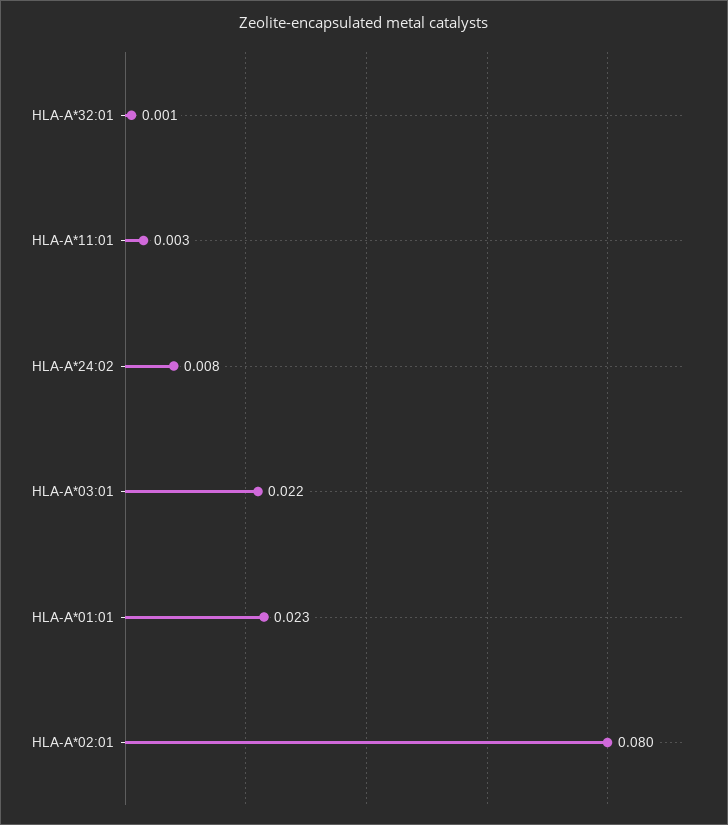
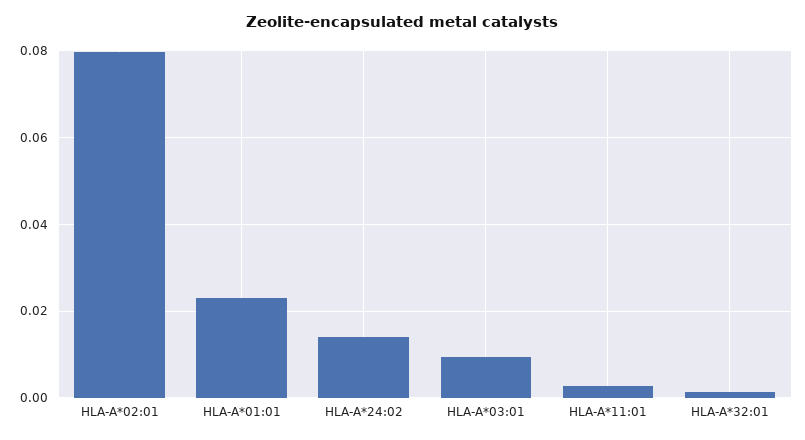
  {
    "HLA-A*32:01": 0.001,
    "HLA-A*11:01": 0.003,
-   "HLA-A*24:02": 0.008,
+   "HLA-A*24:02": 0.014,
-   "HLA-A*03:01": 0.022,
+   "HLA-A*03:01": 0.01,
    "HLA-A*01:01": 0.023,
    "HLA-A*02:01": 0.08
  }

